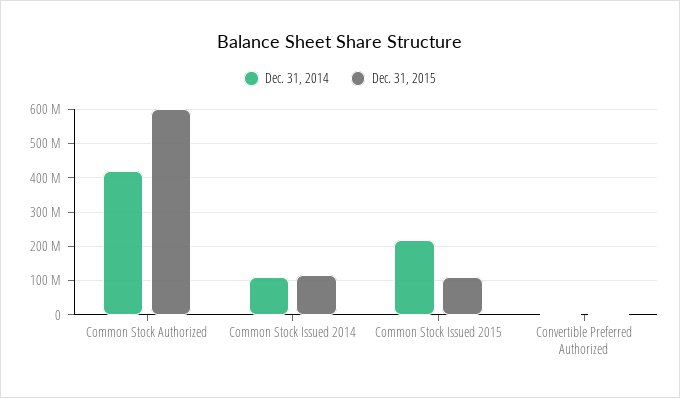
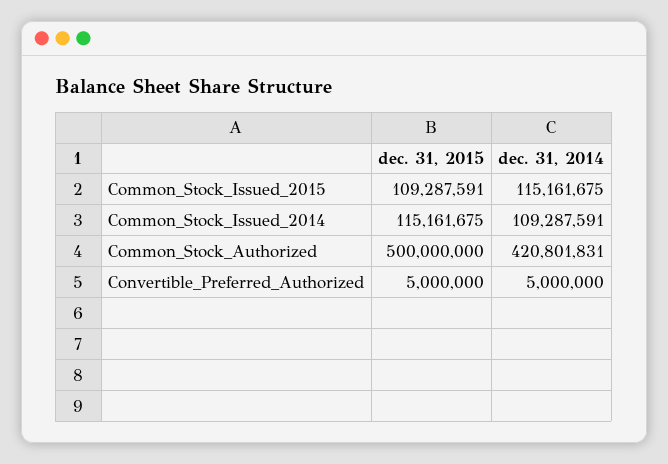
  {
    "Dec. 31, 2014": {
      "Common Stock Authorized": 420801831,
      "Common Stock Issued 2014": 109287591,
-     "Common Stock Issued 2015": 220000000,
+     "Common Stock Issued 2015": 115161675,
      "Convertible Preferred Authorized": 5000000
    },
    "Dec. 31, 2015": {
-     "Common Stock Authorized": 600000000,
+     "Common Stock Authorized": 500000000,
      "Common Stock Issued 2014": 115161675,
      "Common Stock Issued 2015": 109287591,
      "Convertible Preferred Authorized": 5000000
    }
  }

